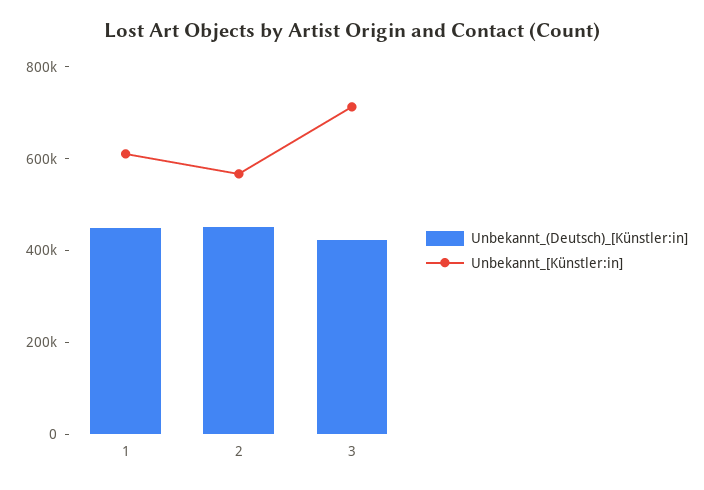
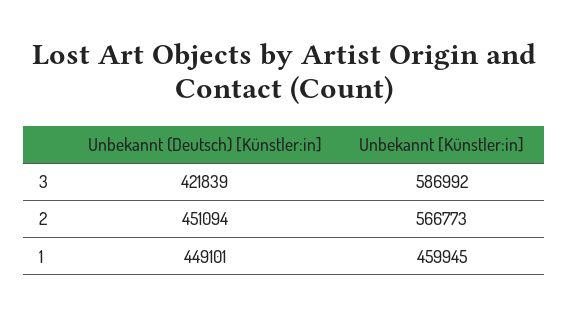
  {
    "Unbekannt_(Deutsch)_[Künstler:in]": {
      "1": 449101,
      "2": 451094,
      "3": 421839
    },
    "Unbekannt_[Künstler:in]": {
-     "1": 600000,
+     "1": 459945,
      "2": 566773,
-     "3": 700000
+     "3": 586992
    }
  }

